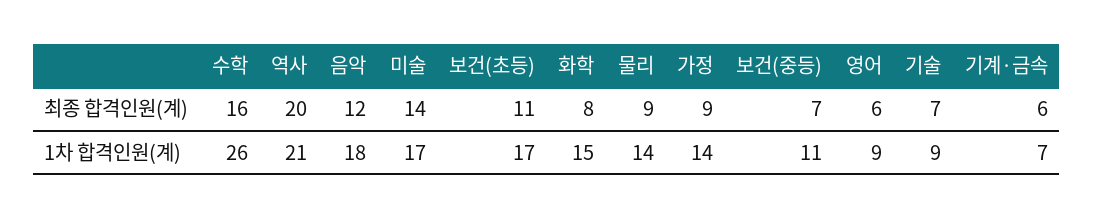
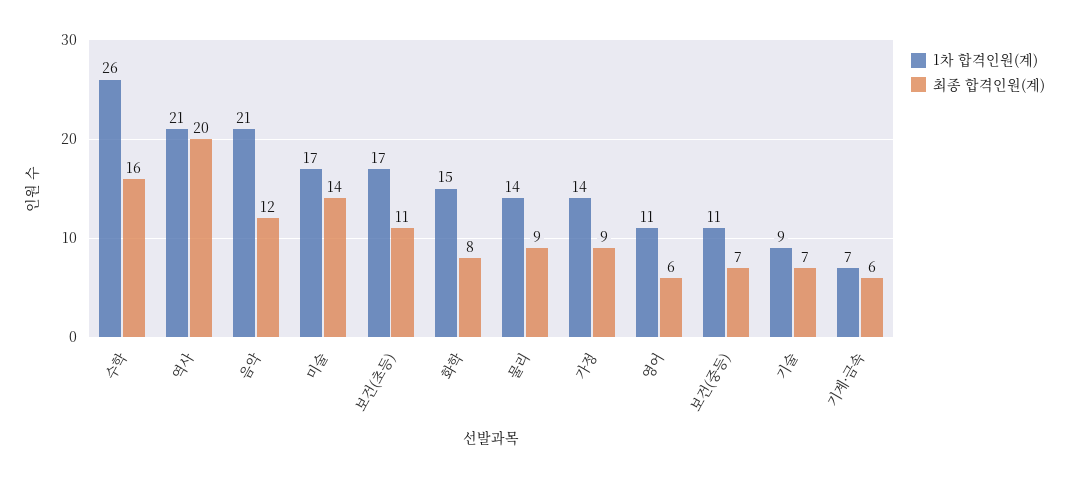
  {
    "최종 합격인원(계)": {
      "수학": 16,
      "역사": 20,
      "음악": 12,
      "미술": 14,
      "보건(초등)": 11,
      "화학": 8,
      "물리": 9,
      "가정": 9,
      "보건(중등)": 7,
      "영어": 6,
      "기술": 7,
      "기계·금속": 6
    },
    "1차 합격인원(계)": {
      "수학": 26,
      "역사": 21,
-     "음악": 18,
+     "음악": 21,
      "미술": 17,
      "보건(초등)": 17,
      "화학": 15,
      "물리": 14,
      "가정": 14,
      "보건(중등)": 11,
-     "영어": 9,
+     "영어": 11,
      "기술": 9,
      "기계·금속": 7
    }
  }

